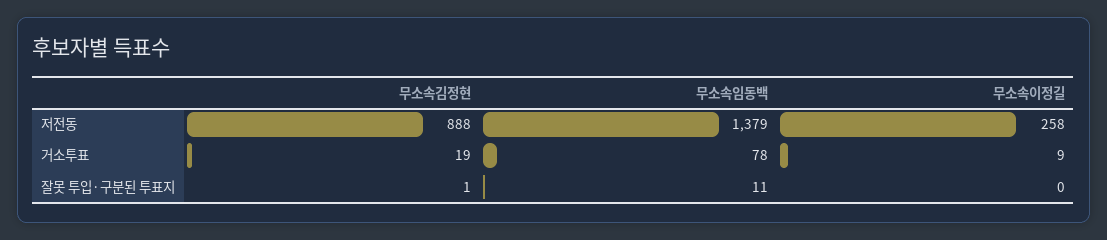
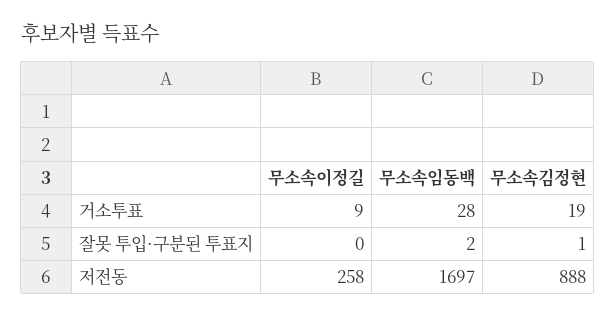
  {
    "무소속김정현": {
      "저전동": 888,
      "거소투표": 19,
      "잘못 투입·구분된 투표지": 1
    },
    "무소속임동백": {
-     "저전동": 1379,
+     "저전동": 1697,
-     "거소투표": 78,
+     "거소투표": 28,
-     "잘못 투입·구분된 투표지": 11
+     "잘못 투입·구분된 투표지": 2
    },
    "무소속이정길": {
      "저전동": 258,
      "거소투표": 9,
      "잘못 투입·구분된 투표지": 0
    }
  }

